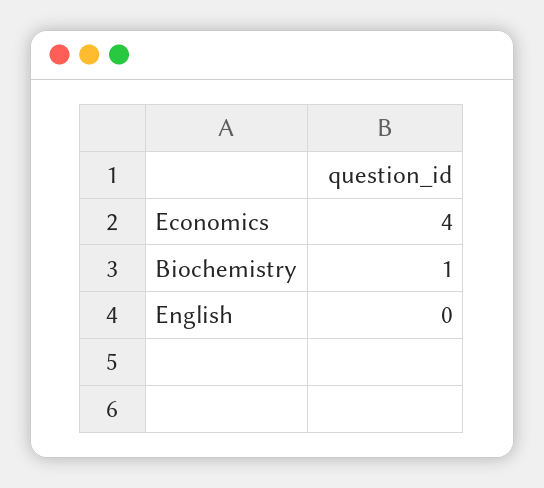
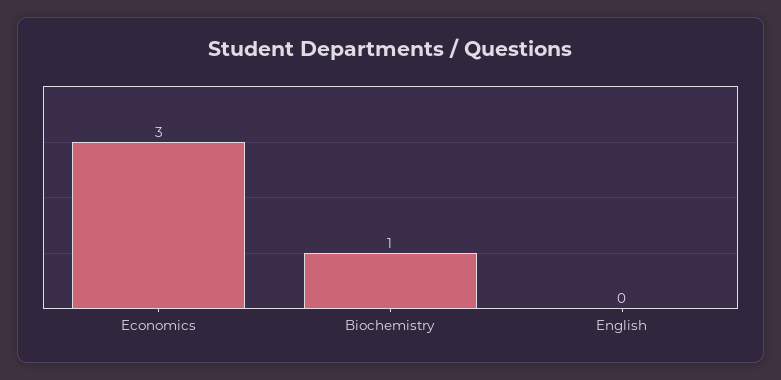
  {
-   "Economics": 4,
+   "Economics": 3,
    "Biochemistry": 1,
    "English": 0
  }

